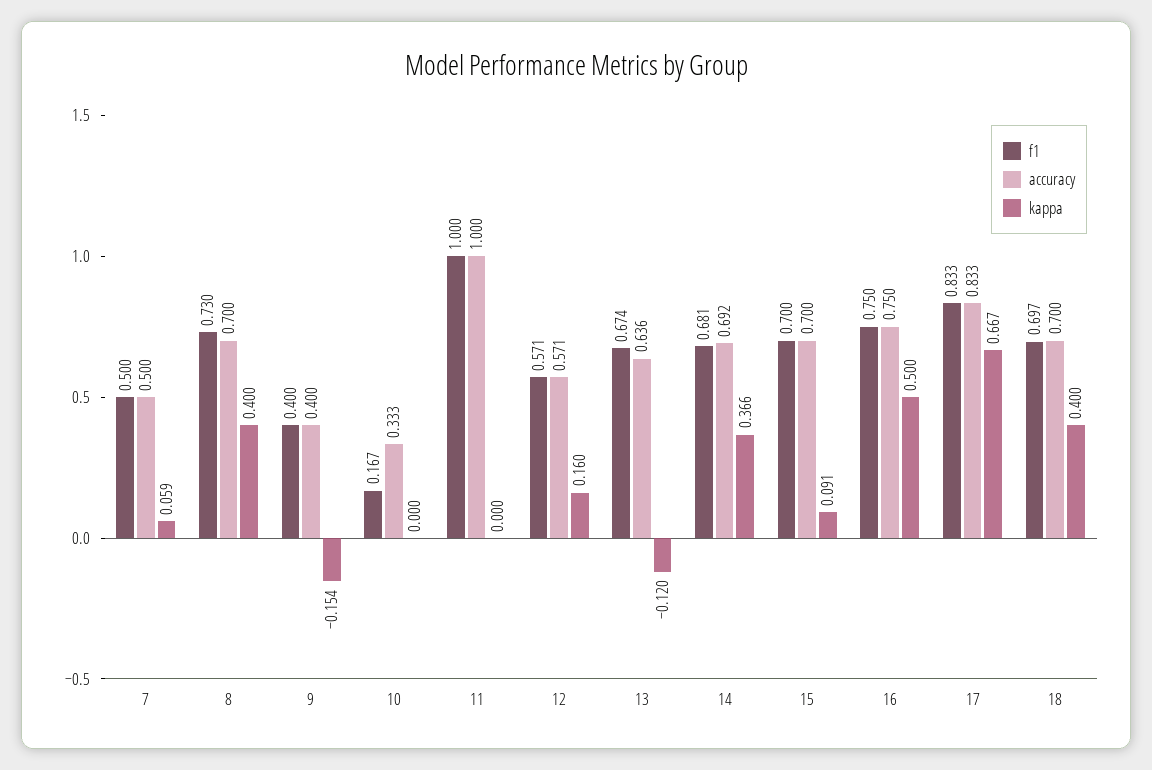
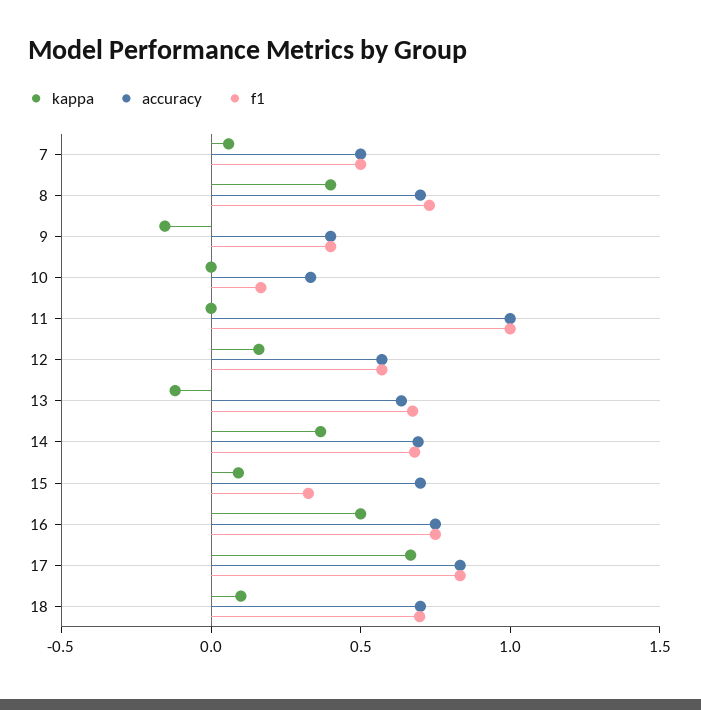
  {
    "f1": {
      "7": 0.5,
      "8": 0.73,
      "9": 0.4,
      "10": 0.167,
      "11": 1,
      "12": 0.571,
      "13": 0.674,
      "14": 0.681,
-     "15": 0.7,
+     "15": 0.3,
      "16": 0.75,
      "17": 0.833,
      "18": 0.697
    },
    "accuracy": {
      "7": 0.5,
      "8": 0.7,
      "9": 0.4,
      "10": 0.333,
      "11": 1,
      "12": 0.571,
      "13": 0.636,
      "14": 0.692,
      "15": 0.7,
      "16": 0.75,
      "17": 0.833,
      "18": 0.7
    },
    "kappa": {
      "7": 0.059,
      "8": 0.4,
      "9": -0.154,
      "10": 0,
      "11": 0,
      "12": 0.16,
      "13": -0.12,
      "14": 0.366,
      "15": 0.091,
      "16": 0.5,
      "17": 0.667,
-     "18": 0.4
+     "18": 0.1
    }
  }

